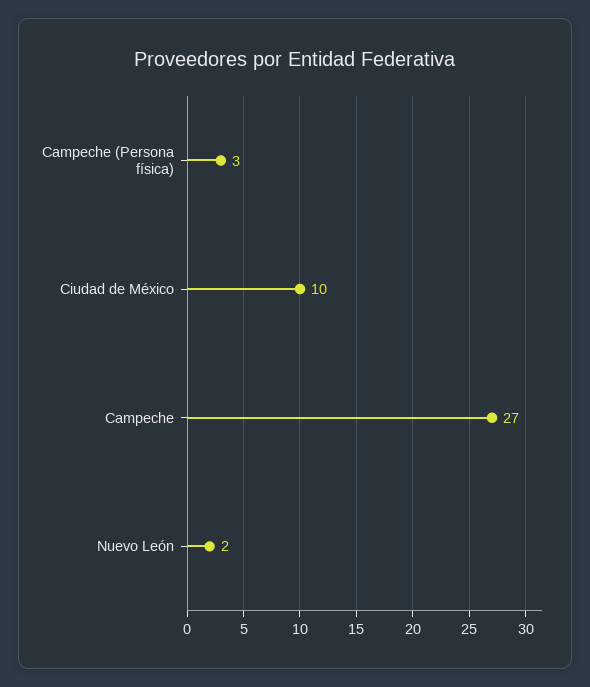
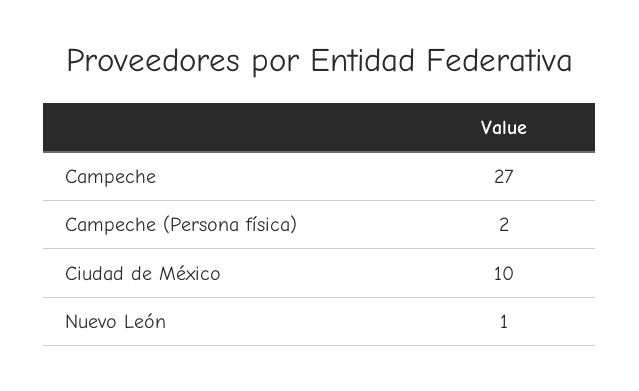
  {
-   "Campeche (Persona física)": 3,
+   "Campeche (Persona física)": 2,
    "Ciudad de México": 10,
    "Campeche": 27,
-   "Nuevo León": 2
+   "Nuevo León": 1
  }

